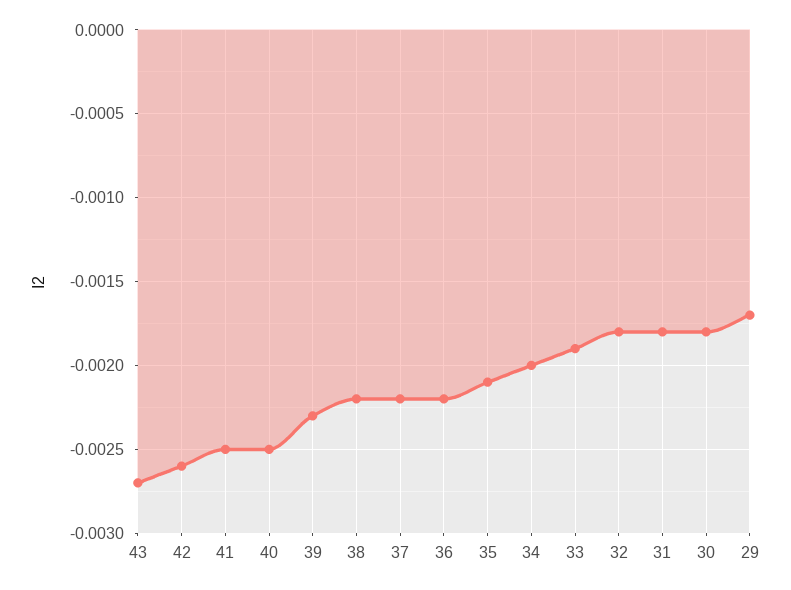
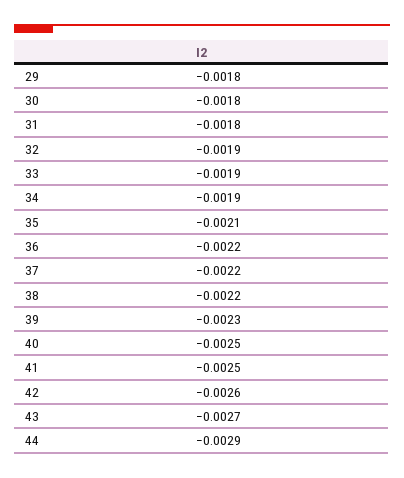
  {
    "43": -0.0027,
    "42": -0.0026,
    "41": -0.0025,
    "40": -0.0025,
    "39": -0.0023,
    "38": -0.0022,
    "37": -0.0022,
    "36": -0.0022,
    "35": -0.0021,
-   "34": -0.002,
+   "34": -0.0019,
    "33": -0.0019,
-   "32": -0.0018,
+   "32": -0.0019,
    "31": -0.0018,
    "30": -0.0018,
-   "29": -0.0017
+   "29": -0.0018,
+   "44": -0.0029
  }

